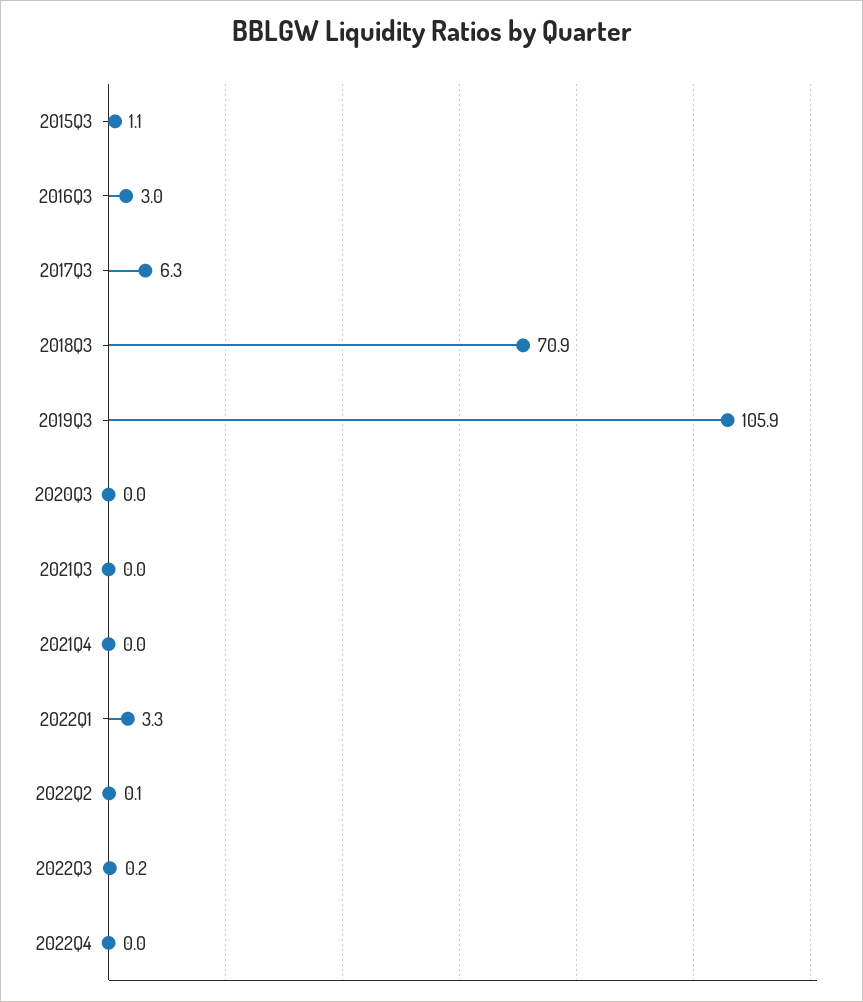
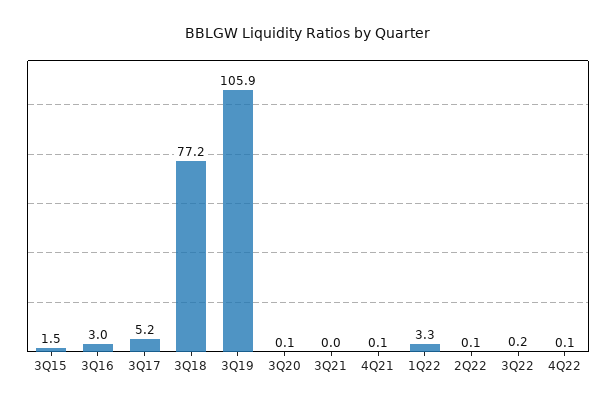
  {
-   "2015Q3": 1.1,
+   "2015Q3": 1.5,
    "2016Q3": 3,
-   "2017Q3": 6.3,
+   "2017Q3": 5.2,
-   "2018Q3": 70.9,
+   "2018Q3": 77.2,
    "2019Q3": 105.9,
-   "2020Q3": 0,
+   "2020Q3": 0.1,
    "2021Q3": 0,
-   "2021Q4": 0,
+   "2021Q4": 0.1,
    "2022Q1": 3.3,
    "2022Q2": 0.1,
    "2022Q3": 0.2,
-   "2022Q4": 0
+   "2022Q4": 0.1
  }

